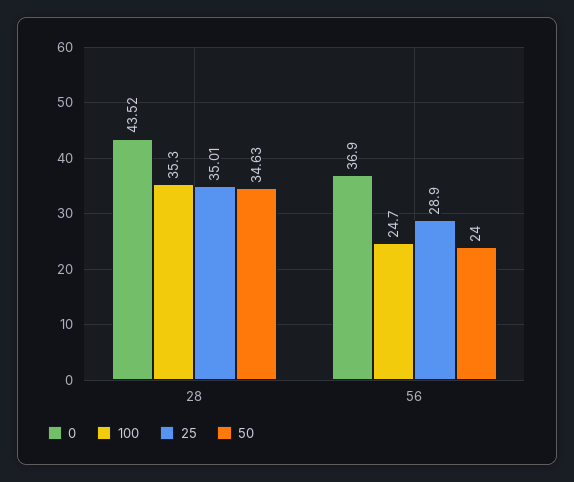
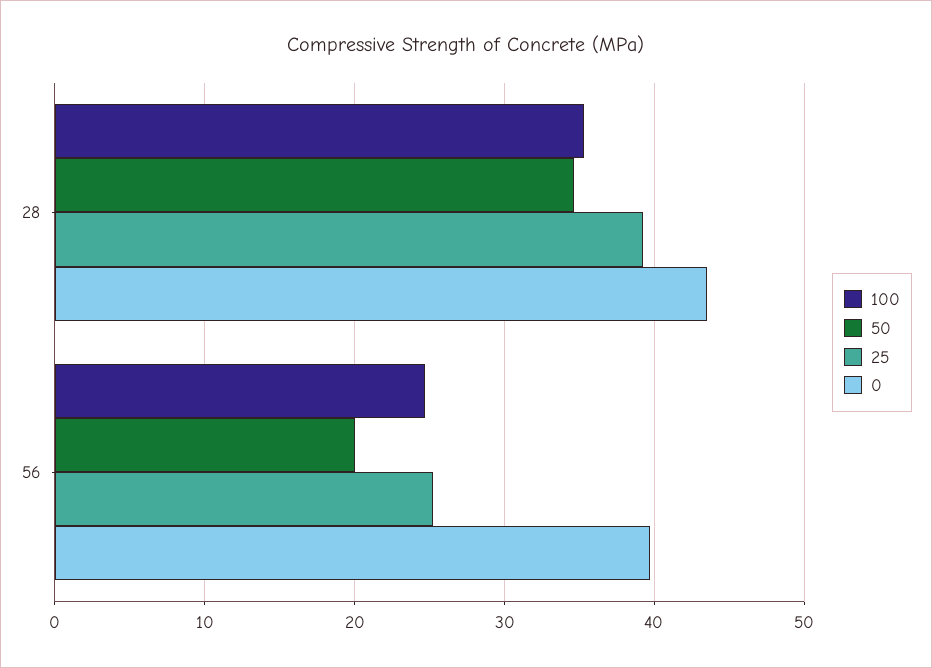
  {
    "0": {
      "28": 43.52,
-     "56": 36.9
+     "56": 40
    },
    "100": {
      "28": 35.3,
      "56": 24.7
    },
    "25": {
-     "28": 35.01,
+     "28": 39,
-     "56": 28.9
+     "56": 25
    },
    "50": {
      "28": 34.63,
-     "56": 24
+     "56": 20
    }
  }

